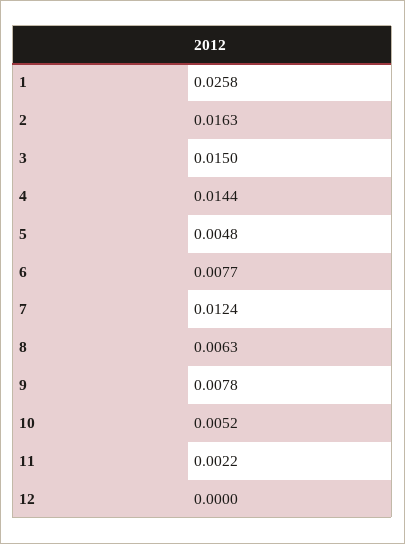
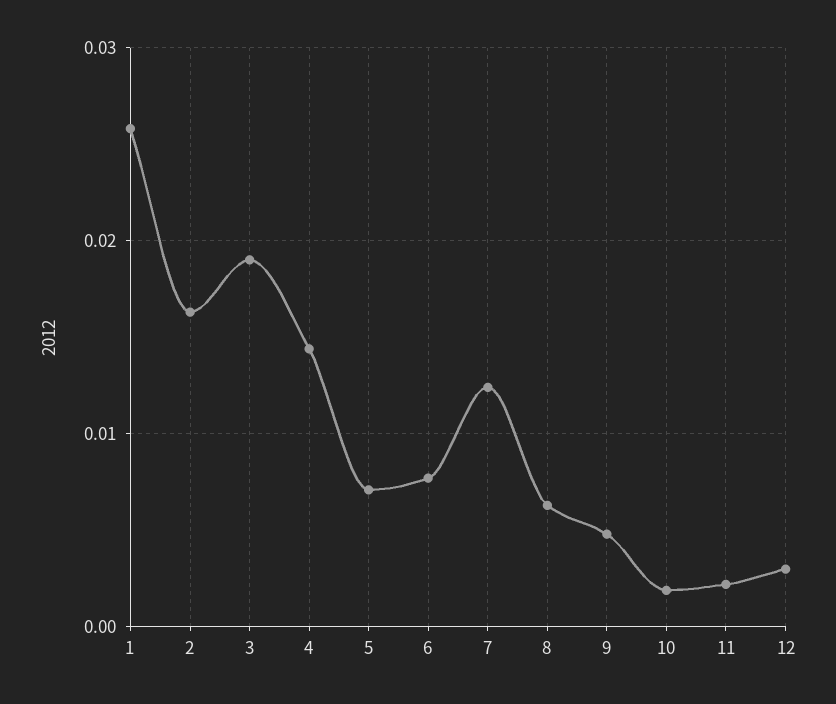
  {
    "1": 0.0258,
    "2": 0.0163,
-   "3": 0.015,
+   "3": 0.019,
    "4": 0.0144,
-   "5": 0.0048,
+   "5": 0.007,
    "6": 0.0077,
    "7": 0.0124,
    "8": 0.0063,
-   "9": 0.0078,
+   "9": 0.005,
-   "10": 0.0052,
+   "10": 0.002,
    "11": 0.0022,
-   "12": 0
+   "12": 0.003
  }

